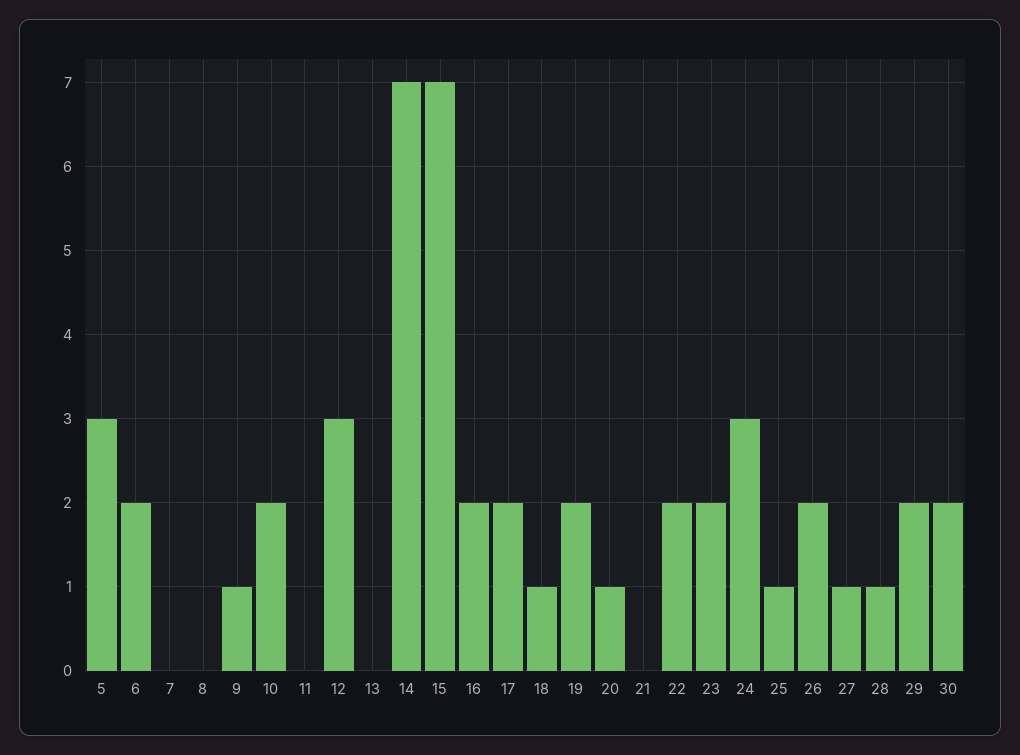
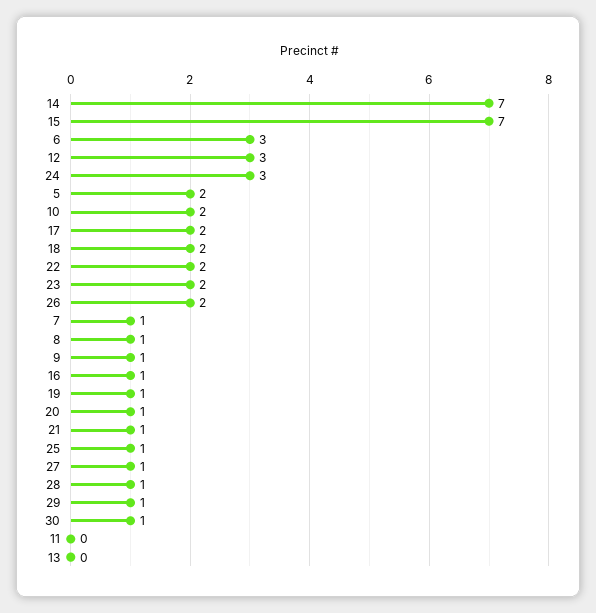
  {
-   "5": 3,
+   "5": 2,
-   "6": 2,
+   "6": 3,
-   "7": 0,
+   "7": 1,
-   "8": 0,
+   "8": 1,
    "9": 1,
    "10": 2,
    "11": 0,
    "12": 3,
    "13": 0,
    "14": 7,
    "15": 7,
-   "16": 2,
+   "16": 1,
    "17": 2,
-   "18": 1,
+   "18": 2,
-   "19": 2,
+   "19": 1,
    "20": 1,
-   "21": 0,
+   "21": 1,
    "22": 2,
    "23": 2,
    "24": 3,
    "25": 1,
    "26": 2,
    "27": 1,
    "28": 1,
-   "29": 2,
+   "29": 1,
-   "30": 2
+   "30": 1
  }

